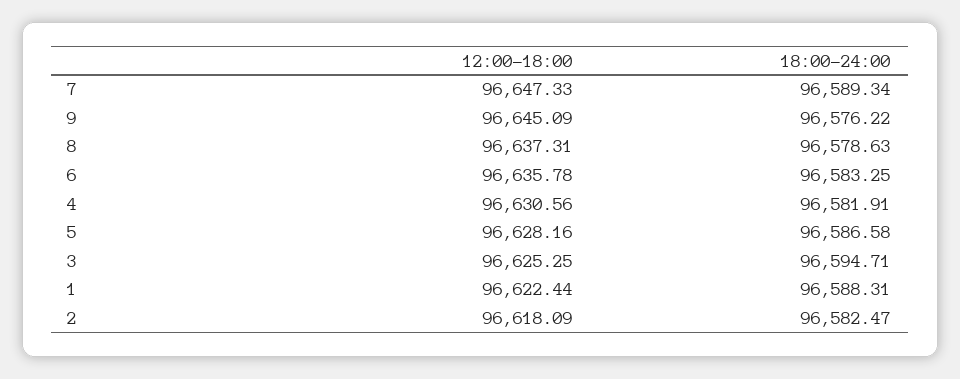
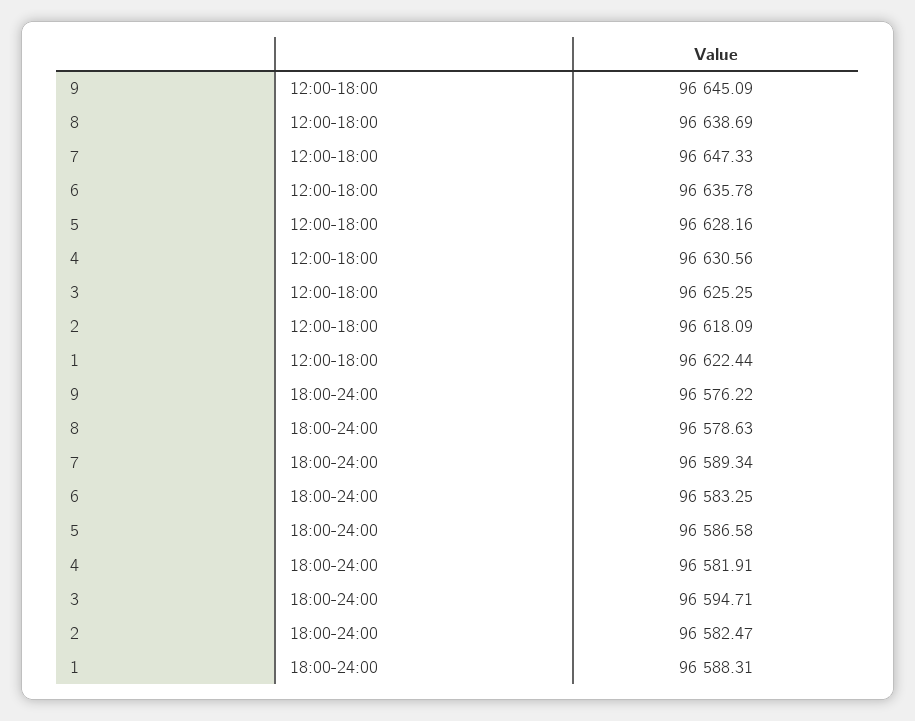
  {
    "12:00-18:00": {
      "7": 96647.33,
      "9": 96645.09,
-     "8": 96637.31,
+     "8": 96638.69,
      "6": 96635.78,
      "4": 96630.56,
      "5": 96628.16,
      "3": 96625.25,
      "1": 96622.44,
      "2": 96618.09
    },
    "18:00-24:00": {
      "7": 96589.34,
      "9": 96576.22,
      "8": 96578.63,
      "6": 96583.25,
      "4": 96581.91,
      "5": 96586.58,
      "3": 96594.71,
      "1": 96588.31,
      "2": 96582.47
    }
  }

